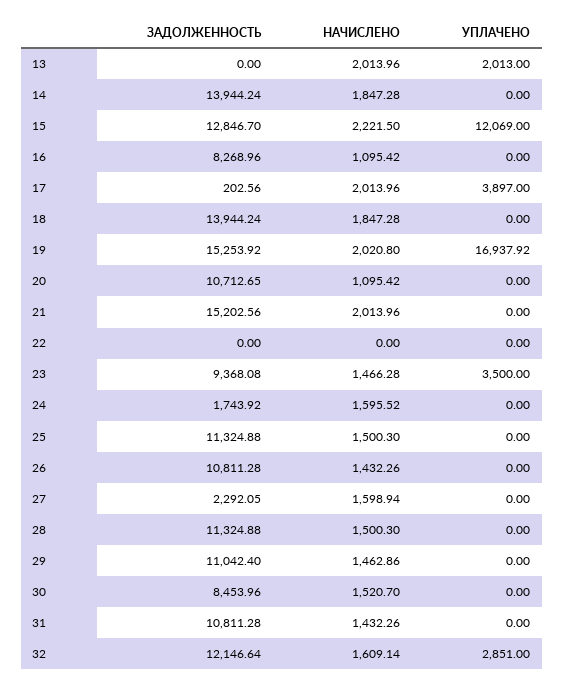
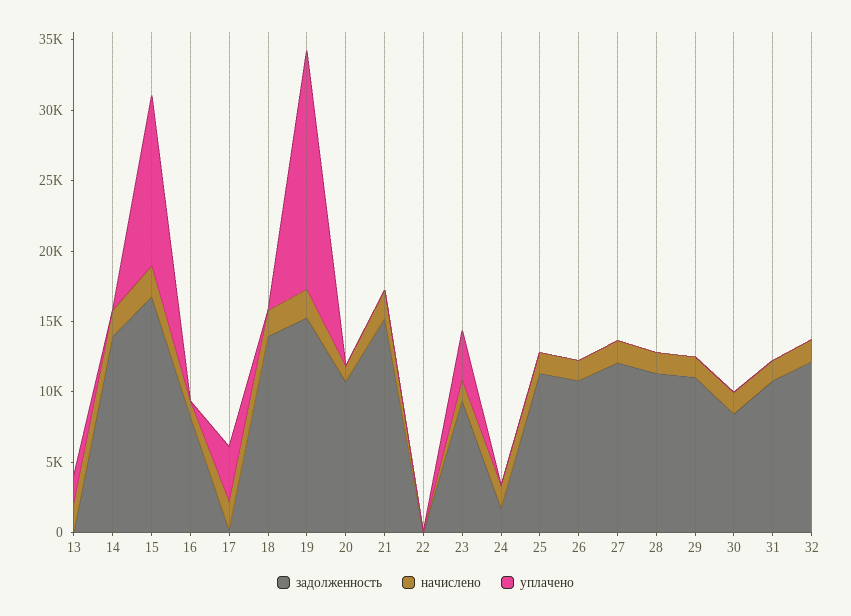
  {
    "ЗАДОЛЖЕННОСТЬ": {
      "13": 0,
      "14": 13944.24,
-     "15": 12846.7,
+     "15": 17000,
      "16": 8268.96,
      "17": 202.56,
      "18": 13944.24,
      "19": 15253.92,
      "20": 10712.65,
      "21": 15202.56,
      "22": 0,
      "23": 9368.08,
      "24": 1743.92,
      "25": 11324.88,
      "26": 10811.28,
-     "27": 2292.05,
+     "27": 12000,
      "28": 11324.88,
      "29": 11042.4,
      "30": 8453.96,
      "31": 10811.28,
      "32": 12146.64
    },
    "НАЧИСЛЕНО": {
      "13": 2013.96,
      "14": 1847.28,
      "15": 2221.5,
      "16": 1095.42,
      "17": 2013.96,
      "18": 1847.28,
      "19": 2020.8,
      "20": 1095.42,
      "21": 2013.96,
      "22": 0,
      "23": 1466.28,
      "24": 1595.52,
      "25": 1500.3,
      "26": 1432.26,
      "27": 1598.94,
      "28": 1500.3,
      "29": 1462.86,
      "30": 1520.7,
      "31": 1432.26,
      "32": 1609.14
    },
    "УПЛАЧЕНО": {
      "13": 2013,
      "14": 0,
      "15": 12069,
      "16": 0,
      "17": 3897,
      "18": 0,
      "19": 16937.92,
      "20": 0,
      "21": 0,
      "22": 0,
      "23": 3500,
      "24": 0,
      "25": 0,
      "26": 0,
      "27": 0,
      "28": 0,
      "29": 0,
      "30": 0,
      "31": 0,
-     "32": 2851
+     "32": 0
    }
  }

